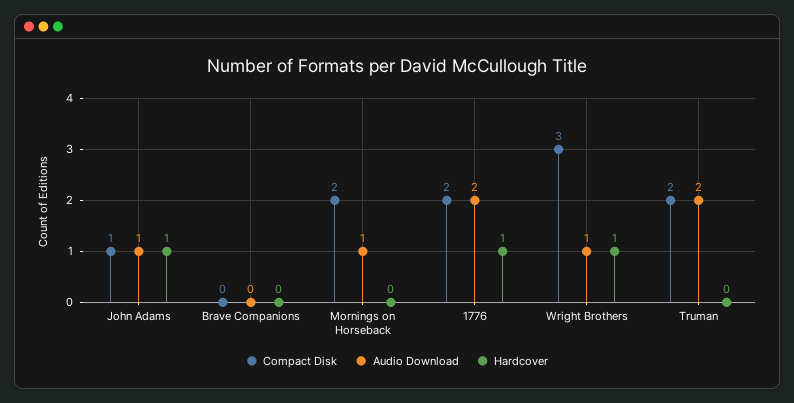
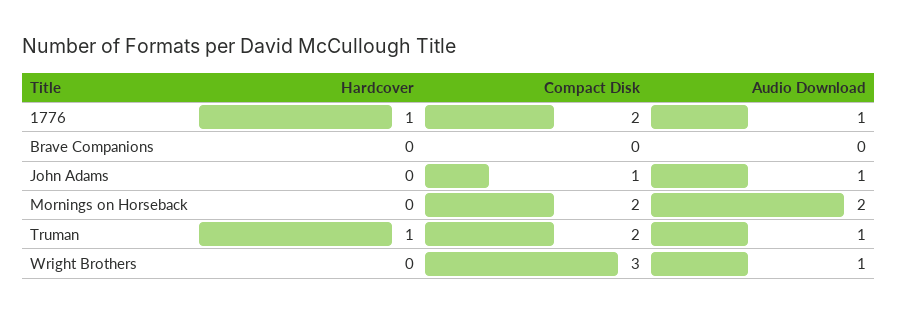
  {
    "Compact Disk": {
      "John Adams": 1,
      "Brave Companions": 0,
      "Mornings on Horseback": 2,
      "1776": 2,
      "Wright Brothers": 3,
      "Truman": 2
    },
    "Audio Download": {
      "John Adams": 1,
      "Brave Companions": 0,
-     "Mornings on Horseback": 1,
+     "Mornings on Horseback": 2,
-     "1776": 2,
+     "1776": 1,
      "Wright Brothers": 1,
-     "Truman": 2
+     "Truman": 1
    },
    "Hardcover": {
-     "John Adams": 1,
+     "John Adams": 0,
      "Brave Companions": 0,
      "Mornings on Horseback": 0,
      "1776": 1,
-     "Wright Brothers": 1,
+     "Wright Brothers": 0,
-     "Truman": 0
+     "Truman": 1
    }
  }

